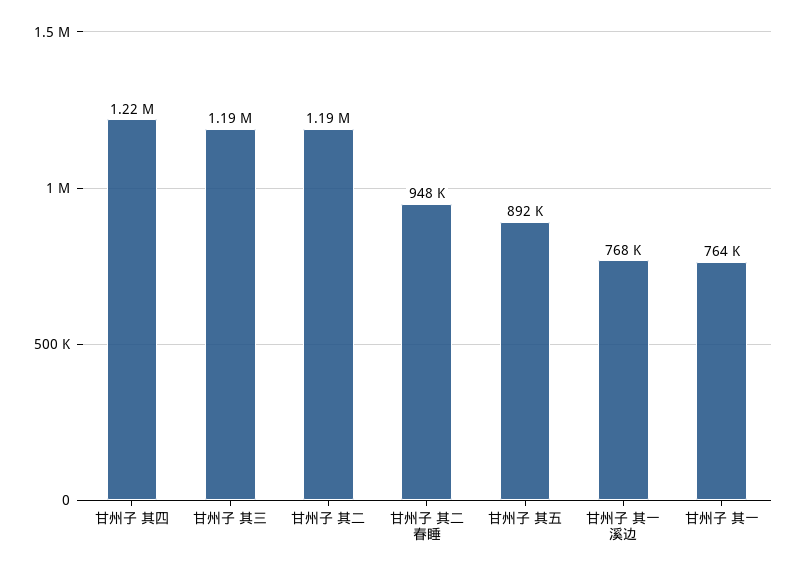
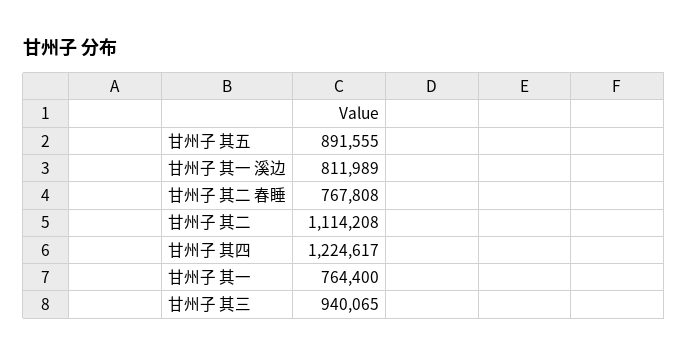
  {
    "甘州子 其四": 1224617,
-   "甘州子 其三": 1190000,
+   "甘州子 其三": 940065,
-   "甘州子 其二": 1190000,
+   "甘州子 其二": 1114208,
-   "甘州子 其二 春睡": 948000,
+   "甘州子 其二 春睡": 767808,
    "甘州子 其五": 891555,
-   "甘州子 其一 溪边": 768000,
+   "甘州子 其一 溪边": 811989,
    "甘州子 其一": 764400
  }

